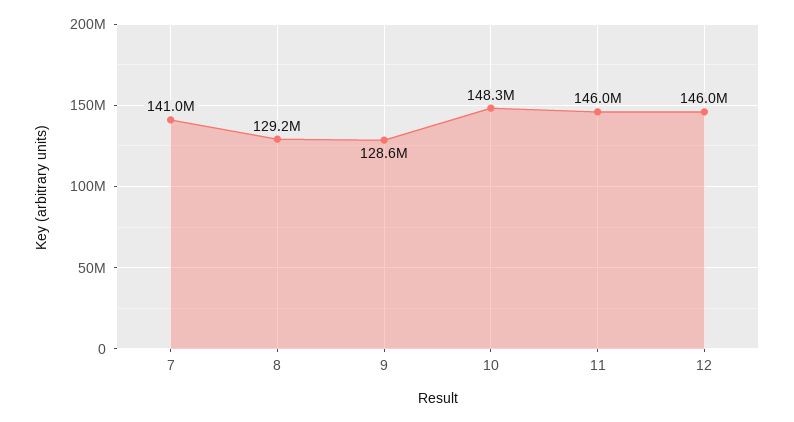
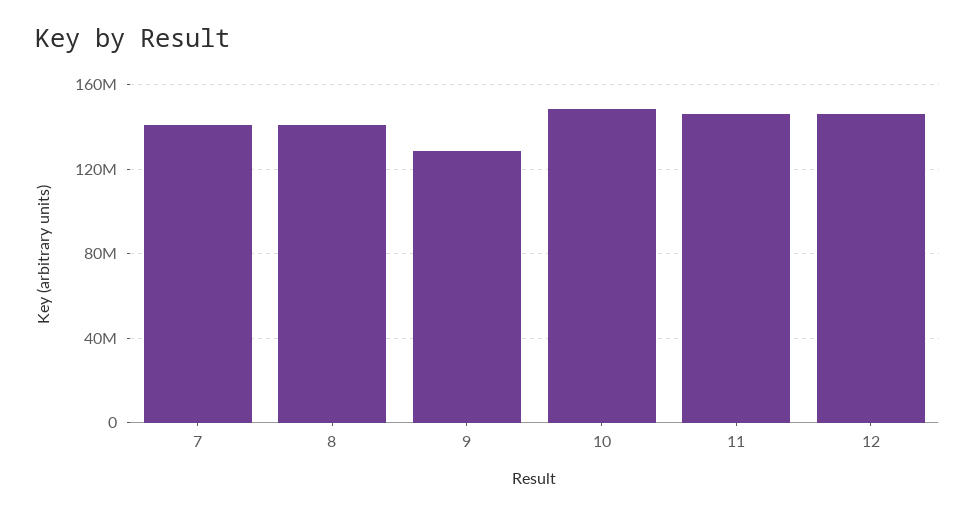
  {
    "7": 141000000,
-   "8": 129200000,
+   "8": 140000000,
    "9": 128600000,
    "10": 148300000,
    "11": 146000000,
    "12": 146000000
  }

